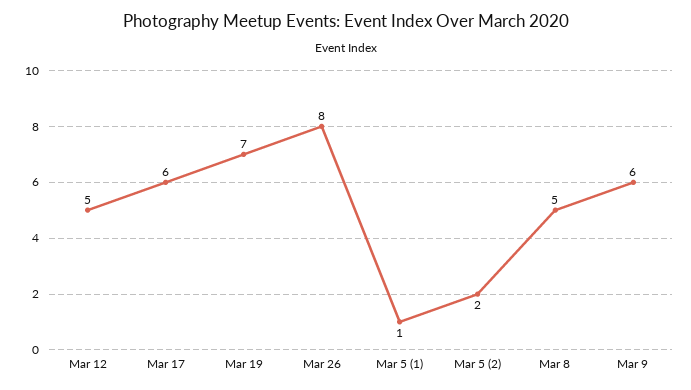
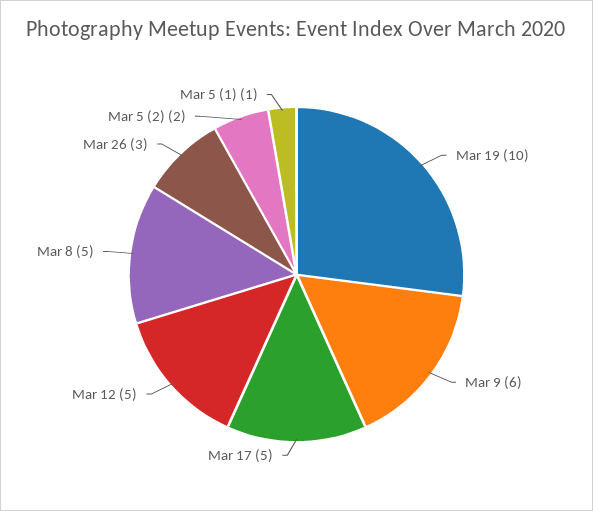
  {
    "Mar 12": 5,
-   "Mar 17": 6,
+   "Mar 17": 5,
-   "Mar 19": 7,
+   "Mar 19": 10,
-   "Mar 26": 8,
+   "Mar 26": 3,
    "Mar 5 (1)": 1,
    "Mar 5 (2)": 2,
    "Mar 8": 5,
    "Mar 9": 6
  }

